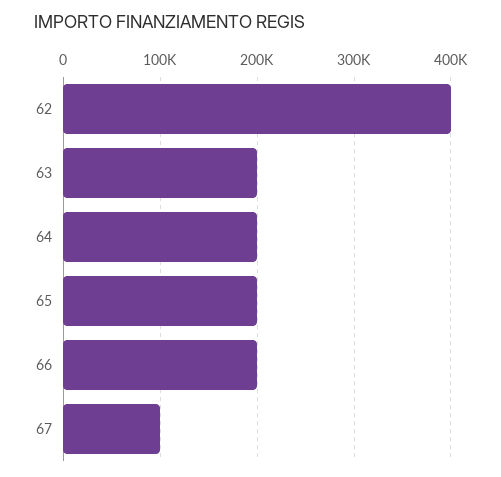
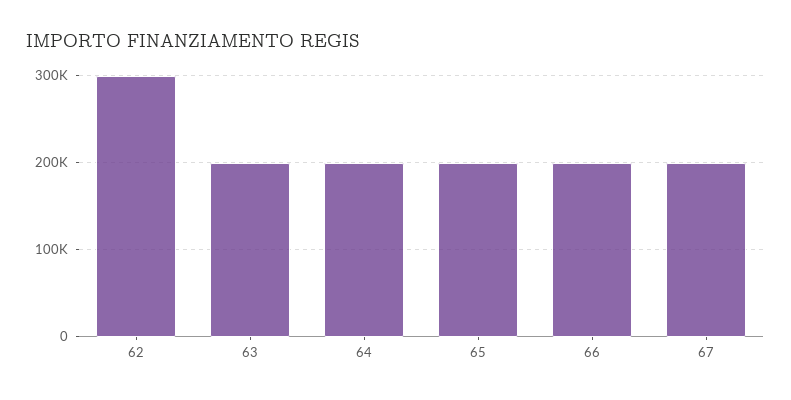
  {
-   "62": 400000,
+   "62": 300000,
    "63": 200000,
    "64": 200000,
    "65": 200000,
    "66": 200000,
-   "67": 100000
+   "67": 200000
  }

